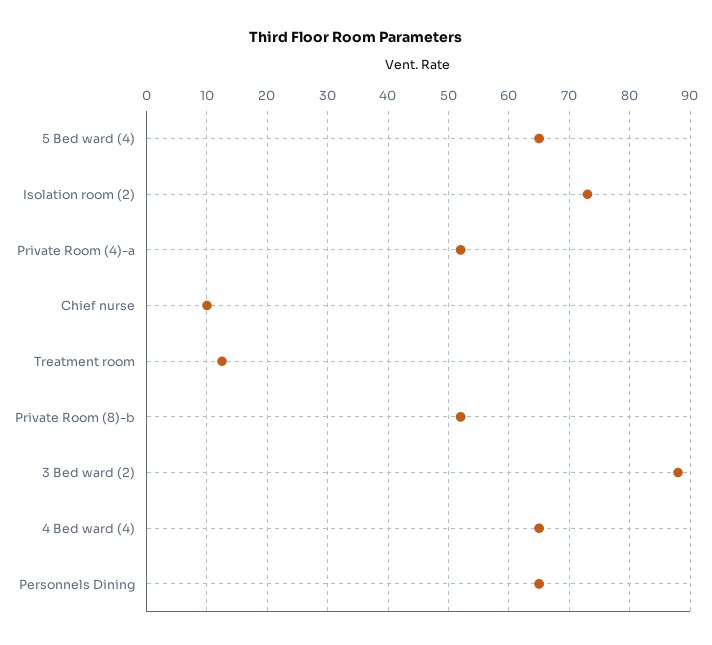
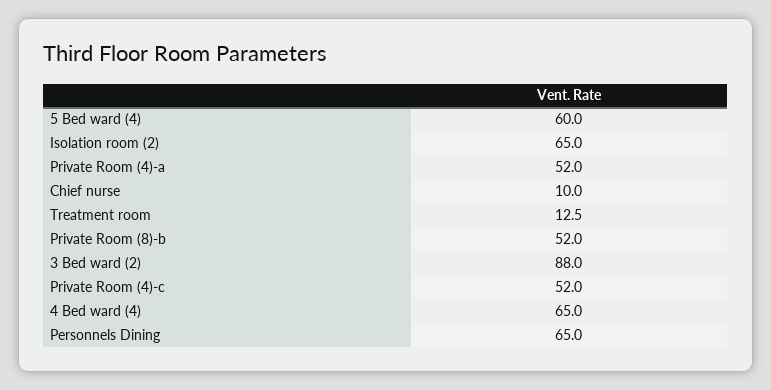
  {
-   "5 Bed ward (4)": 65,
+   "5 Bed ward (4)": 60,
-   "Isolation room (2)": 73,
+   "Isolation room (2)": 65,
    "Private Room (4)-a": 52,
    "Chief nurse": 10,
    "Treatment room": 12.5,
    "Private Room (8)-b": 52,
    "3 Bed ward (2)": 88,
    "4 Bed ward (4)": 65,
-   "Personnels Dining": 65
+   "Personnels Dining": 65,
+   "Private Room (4)-c": 52
  }

